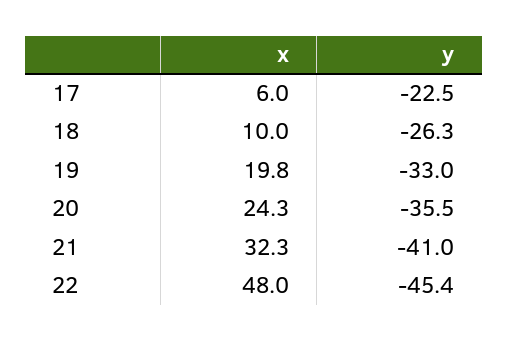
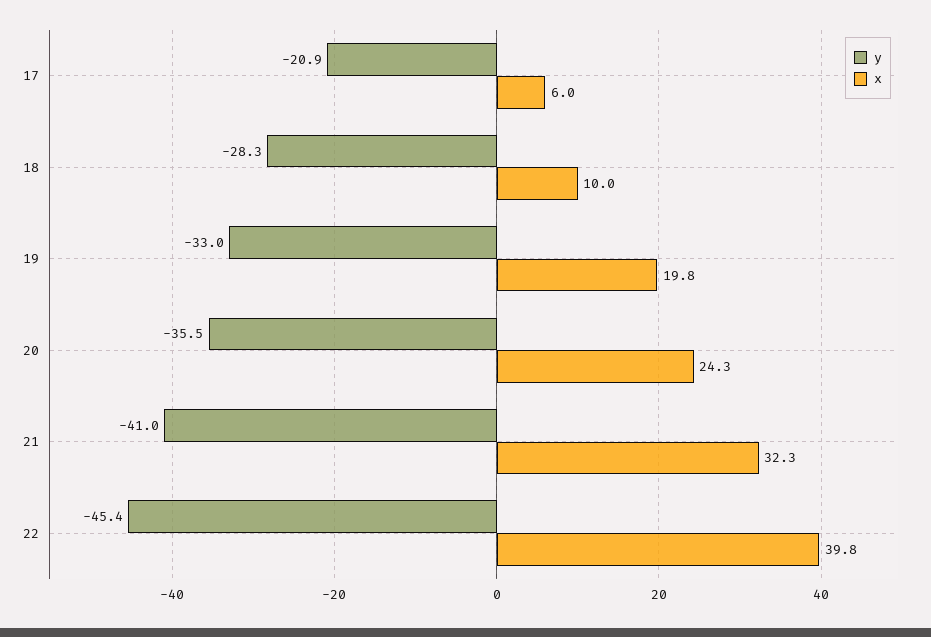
  {
    "x": {
      "17": 6,
      "18": 10,
      "19": 19.8,
      "20": 24.3,
      "21": 32.3,
-     "22": 48
+     "22": 39.8
    },
    "y": {
-     "17": -22.5,
+     "17": -20.9,
-     "18": -26.3,
+     "18": -28.3,
      "19": -33,
      "20": -35.5,
      "21": -41,
      "22": -45.4
    }
  }

